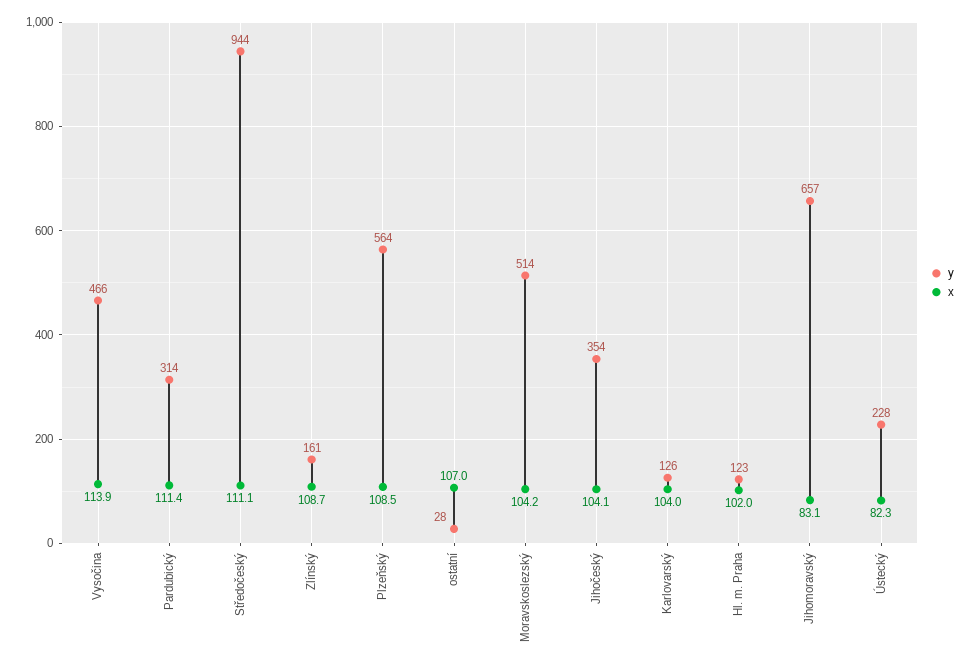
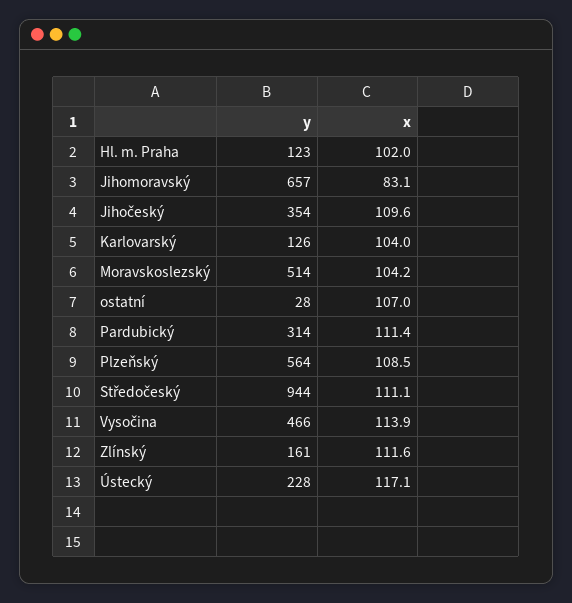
  {
    "y": {
      "Vysočina": 466,
      "Pardubický": 314,
      "Středočeský": 944,
      "Zlínský": 161,
      "Plzeňský": 564,
      "ostatní": 28,
      "Moravskoslezský": 514,
      "Jihočeský": 354,
      "Karlovarský": 126,
      "Hl. m. Praha": 123,
      "Jihomoravský": 657,
      "Ústecký": 228
    },
    "x": {
      "Vysočina": 113.9,
      "Pardubický": 111.4,
      "Středočeský": 111.1,
-     "Zlínský": 108.7,
+     "Zlínský": 111.6,
      "Plzeňský": 108.5,
      "ostatní": 107,
      "Moravskoslezský": 104.2,
-     "Jihočeský": 104.1,
+     "Jihočeský": 109.6,
      "Karlovarský": 104,
      "Hl. m. Praha": 102,
      "Jihomoravský": 83.1,
-     "Ústecký": 82.3
+     "Ústecký": 117.1
    }
  }

